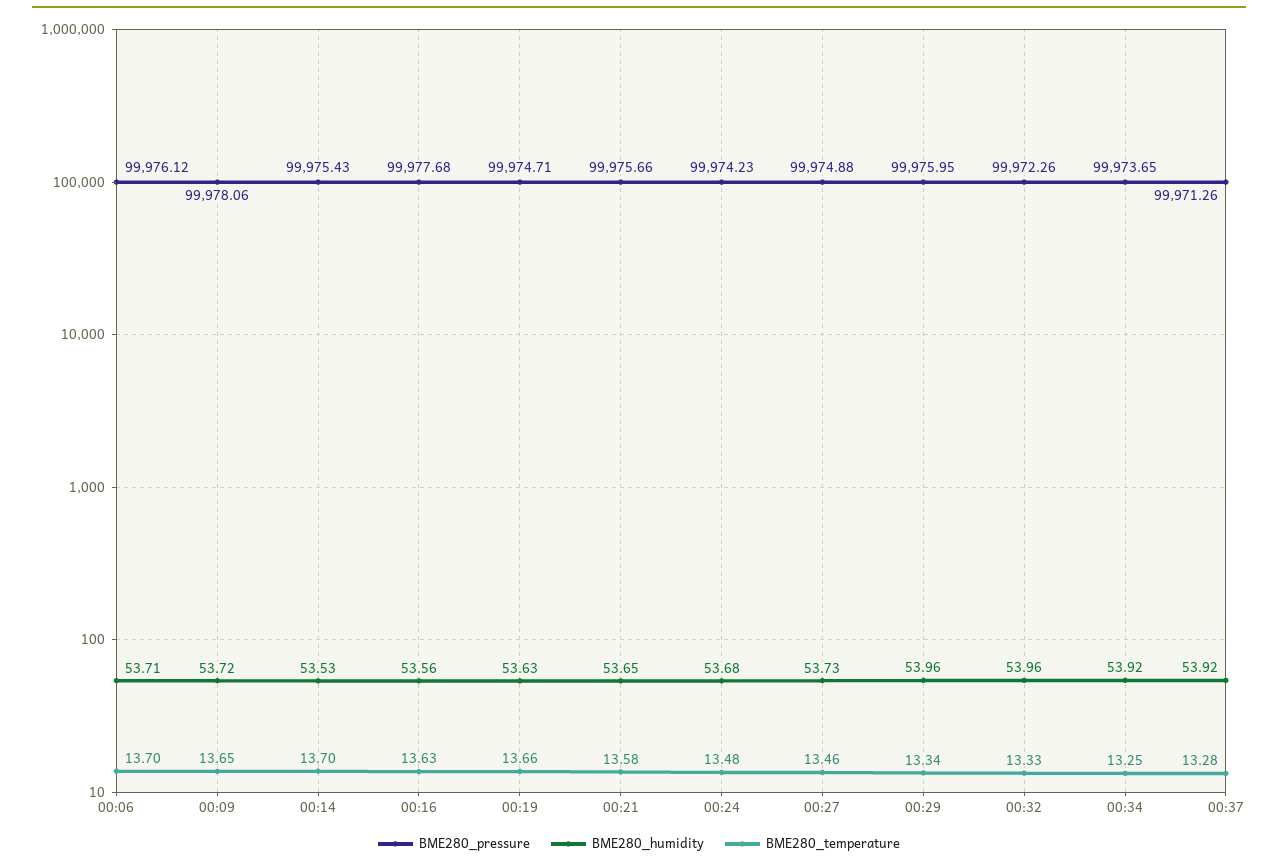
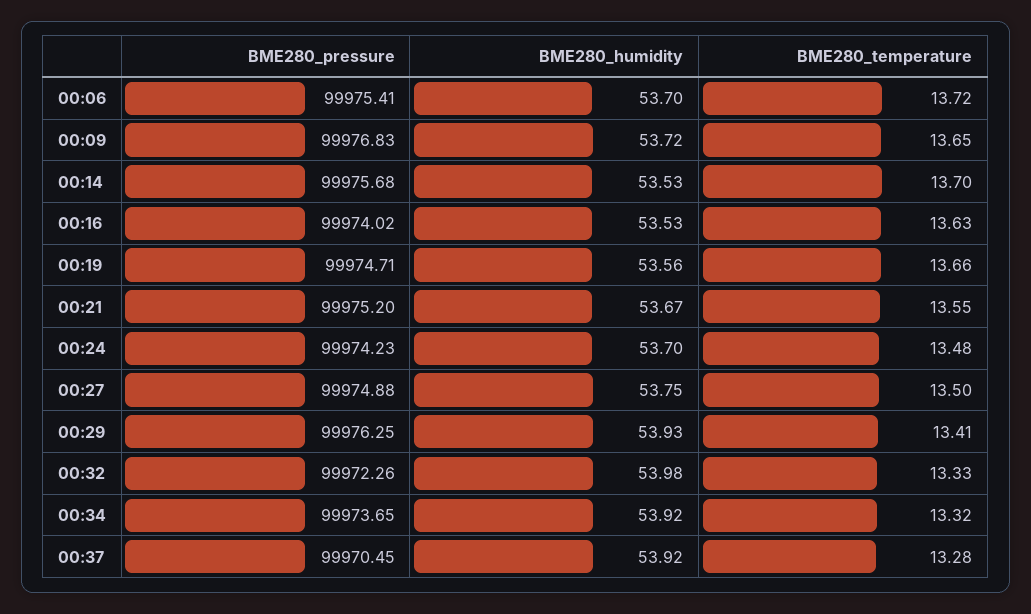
  {
    "BME280_pressure": {
-     "00:06": 99976.12,
+     "00:06": 99975.41,
-     "00:09": 99978.06,
+     "00:09": 99976.83,
-     "00:14": 99975.43,
+     "00:14": 99975.68,
-     "00:16": 99977.68,
+     "00:16": 99974.02,
      "00:19": 99974.71,
-     "00:21": 99975.66,
+     "00:21": 99975.2,
      "00:24": 99974.23,
      "00:27": 99974.88,
-     "00:29": 99975.95,
+     "00:29": 99976.25,
      "00:32": 99972.26,
      "00:34": 99973.65,
-     "00:37": 99971.26
+     "00:37": 99970.45
    },
    "BME280_humidity": {
-     "00:06": 53.71,
+     "00:06": 53.7,
      "00:09": 53.72,
      "00:14": 53.53,
-     "00:16": 53.56,
+     "00:16": 53.53,
-     "00:19": 53.63,
+     "00:19": 53.56,
-     "00:21": 53.65,
+     "00:21": 53.67,
-     "00:24": 53.68,
+     "00:24": 53.7,
-     "00:27": 53.73,
+     "00:27": 53.75,
-     "00:29": 53.96,
+     "00:29": 53.93,
-     "00:32": 53.96,
+     "00:32": 53.98,
      "00:34": 53.92,
      "00:37": 53.92
    },
    "BME280_temperature": {
-     "00:06": 13.7,
+     "00:06": 13.72,
      "00:09": 13.65,
      "00:14": 13.7,
      "00:16": 13.63,
      "00:19": 13.66,
-     "00:21": 13.58,
+     "00:21": 13.55,
      "00:24": 13.48,
-     "00:27": 13.46,
+     "00:27": 13.5,
-     "00:29": 13.34,
+     "00:29": 13.41,
      "00:32": 13.33,
-     "00:34": 13.25,
+     "00:34": 13.32,
      "00:37": 13.28
    }
  }

